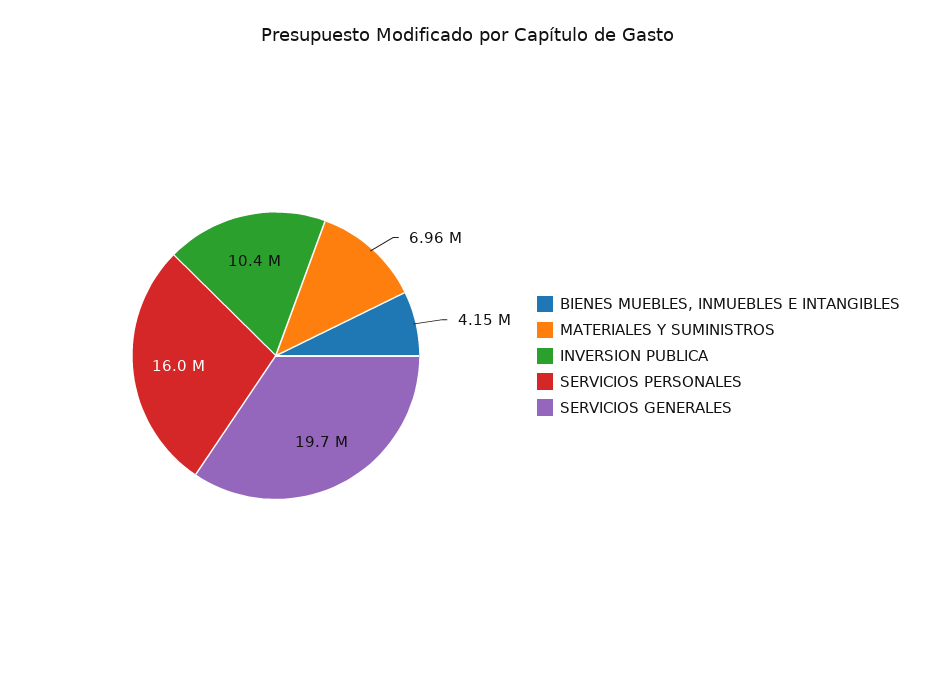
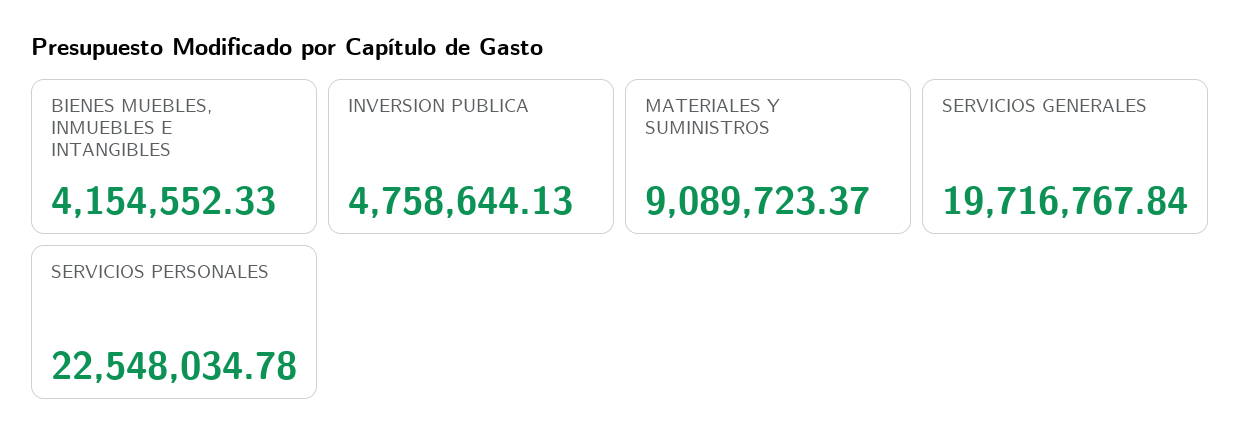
  {
    "BIENES MUEBLES, INMUEBLES E INTANGIBLES": 4154552.33,
-   "MATERIALES Y SUMINISTROS": 6960000,
+   "MATERIALES Y SUMINISTROS": 9089723.37,
-   "INVERSION PUBLICA": 10400000,
+   "INVERSION PUBLICA": 4758644.13,
-   "SERVICIOS PERSONALES": 16000000,
+   "SERVICIOS PERSONALES": 22548034.78,
    "SERVICIOS GENERALES": 19716767.84
  }

